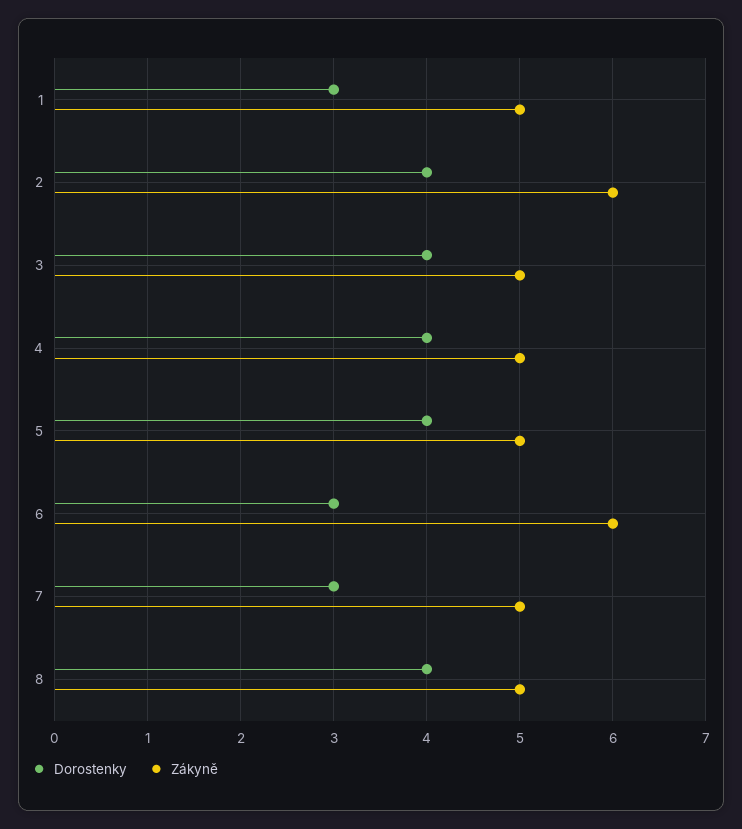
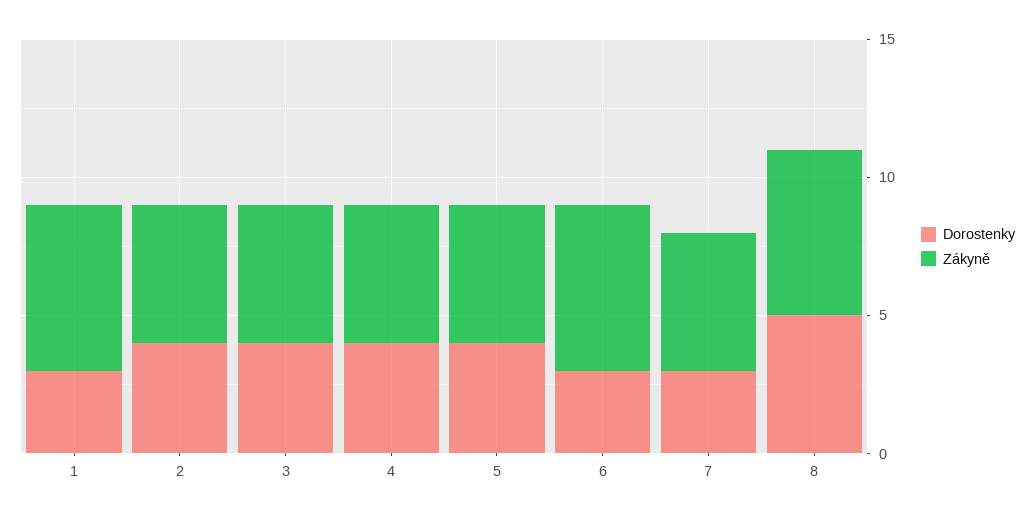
  {
    "Dorostenky": {
      "1": 3,
      "2": 4,
      "3": 4,
      "4": 4,
      "5": 4,
      "6": 3,
      "7": 3,
-     "8": 4
+     "8": 5
    },
    "Zákyně": {
-     "1": 5,
+     "1": 6,
-     "2": 6,
+     "2": 5,
      "3": 5,
      "4": 5,
      "5": 5,
      "6": 6,
      "7": 5,
-     "8": 5
+     "8": 6
    }
  }

